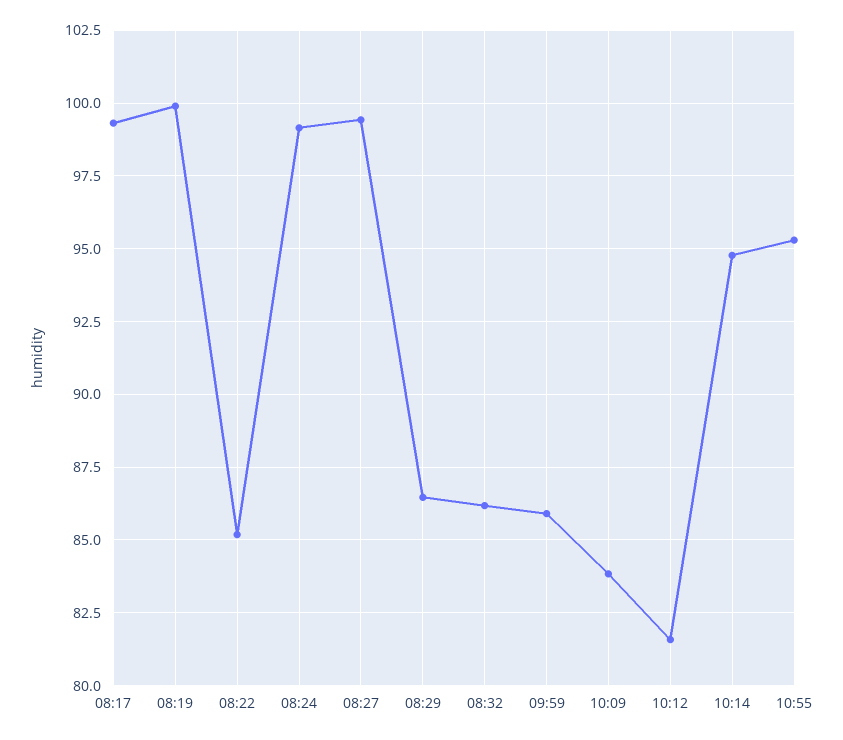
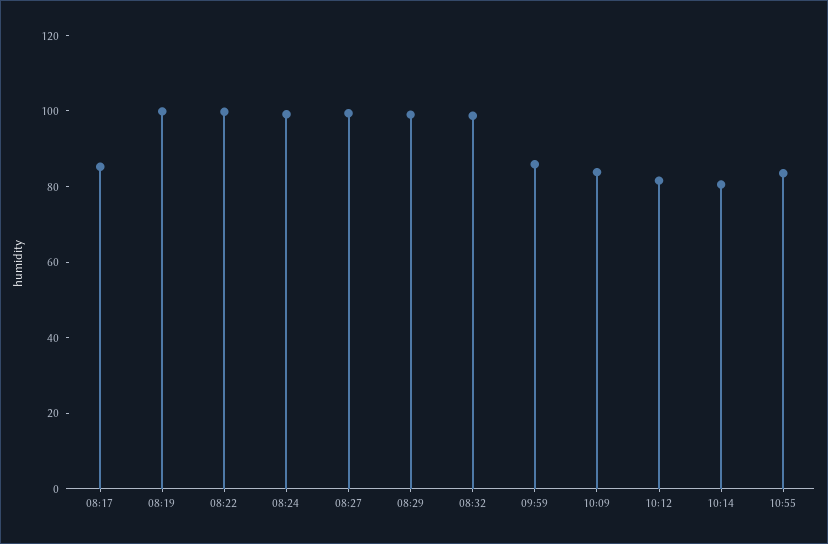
  {
-   "08:17": 99.25,
+   "08:17": 85,
    "08:19": 100,
-   "08:22": 85.25,
+   "08:22": 100,
    "08:24": 99.25,
    "08:27": 99.5,
-   "08:29": 86.5,
+   "08:29": 100,
-   "08:32": 86.25,
+   "08:32": 100,
    "09:59": 86,
    "10:09": 83.75,
    "10:12": 81.5,
-   "10:14": 94.75,
+   "10:14": 80,
-   "10:55": 95.25
+   "10:55": 85
  }

